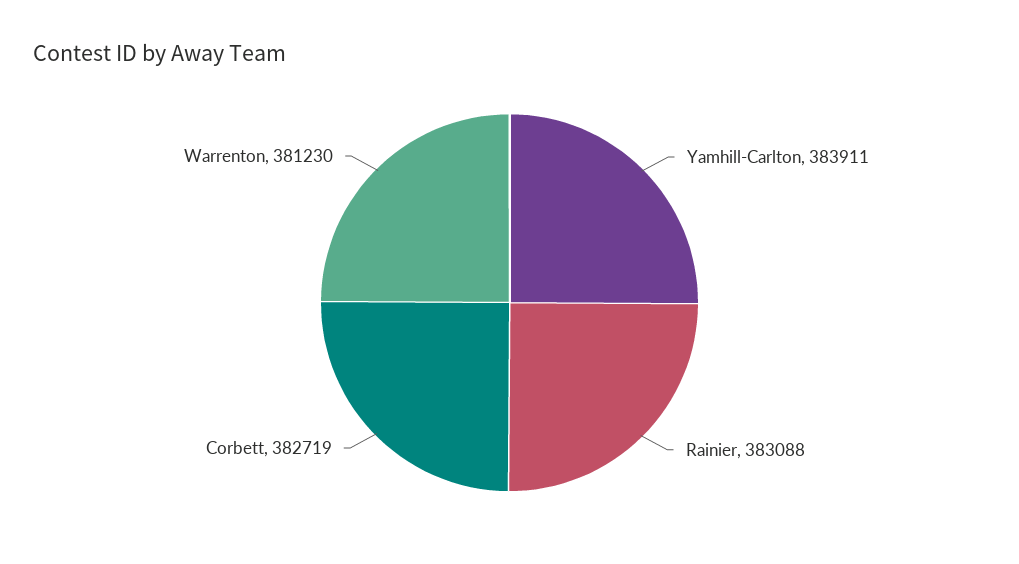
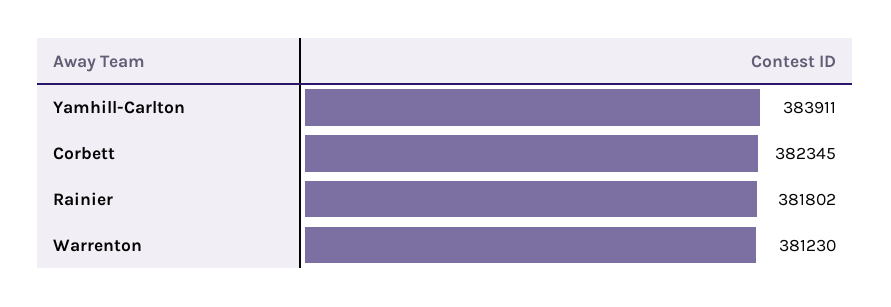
  {
    "Yamhill-Carlton": 383911,
-   "Rainier": 383088,
+   "Rainier": 381802,
-   "Corbett": 382719,
+   "Corbett": 382345,
    "Warrenton": 381230
  }

